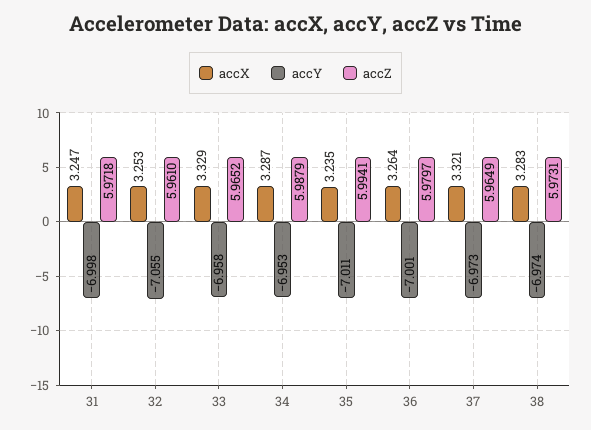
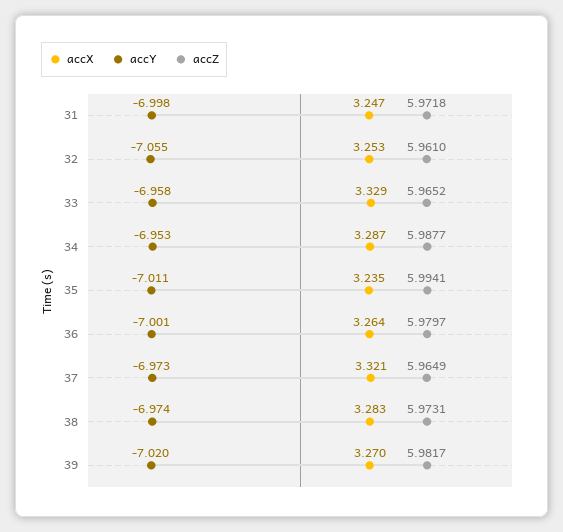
  {
    "accX": {
      "31": 3.247,
      "32": 3.253,
      "33": 3.329,
      "34": 3.287,
      "35": 3.235,
      "36": 3.264,
      "37": 3.321,
-     "38": 3.283
+     "38": 3.283,
+     "39": 3.27
    },
    "accY": {
      "31": -6.998,
      "32": -7.055,
      "33": -6.958,
      "34": -6.953,
      "35": -7.011,
      "36": -7.001,
      "37": -6.973,
-     "38": -6.974
+     "38": -6.974,
+     "39": -7.02
    },
    "accZ": {
      "31": 5.9718,
      "32": 5.961,
      "33": 5.9652,
-     "34": 5.9879,
+     "34": 5.9877,
      "35": 5.9941,
      "36": 5.9797,
      "37": 5.9649,
-     "38": 5.9731
+     "38": 5.9731,
+     "39": 5.9817
    }
  }

